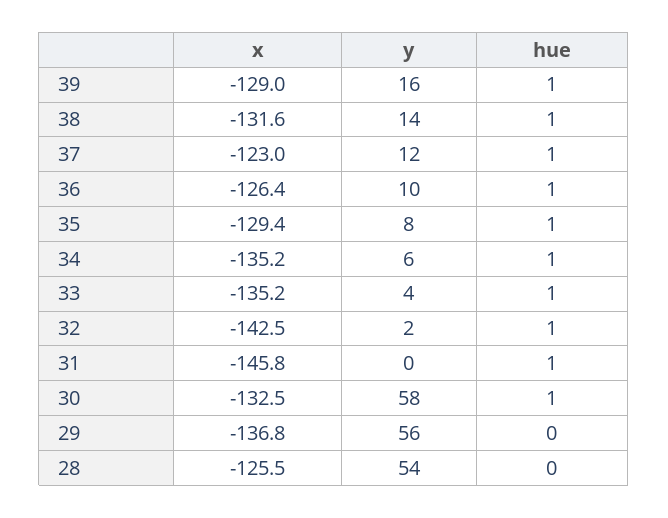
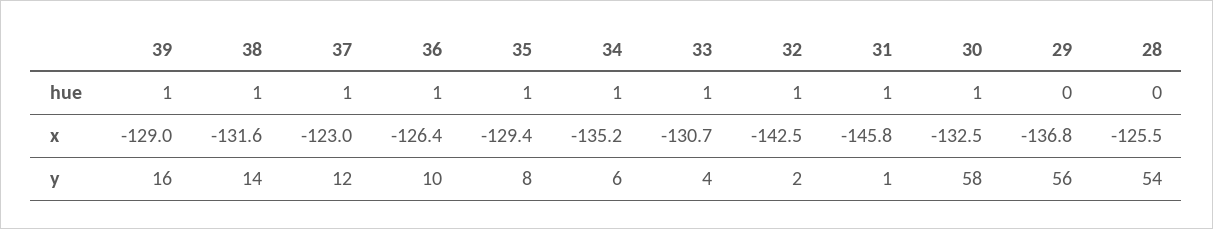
  {
    "x": {
      "39": -129,
      "38": -131.6,
      "37": -123,
      "36": -126.4,
      "35": -129.4,
      "34": -135.2,
-     "33": -135.2,
+     "33": -130.7,
      "32": -142.5,
      "31": -145.8,
      "30": -132.5,
      "29": -136.8,
      "28": -125.5
    },
    "y": {
      "39": 16,
      "38": 14,
      "37": 12,
      "36": 10,
      "35": 8,
      "34": 6,
      "33": 4,
      "32": 2,
-     "31": 0,
+     "31": 1,
      "30": 58,
      "29": 56,
      "28": 54
    },
    "hue": {
      "39": 1,
      "38": 1,
      "37": 1,
      "36": 1,
      "35": 1,
      "34": 1,
      "33": 1,
      "32": 1,
      "31": 1,
      "30": 1,
      "29": 0,
      "28": 0
    }
  }

